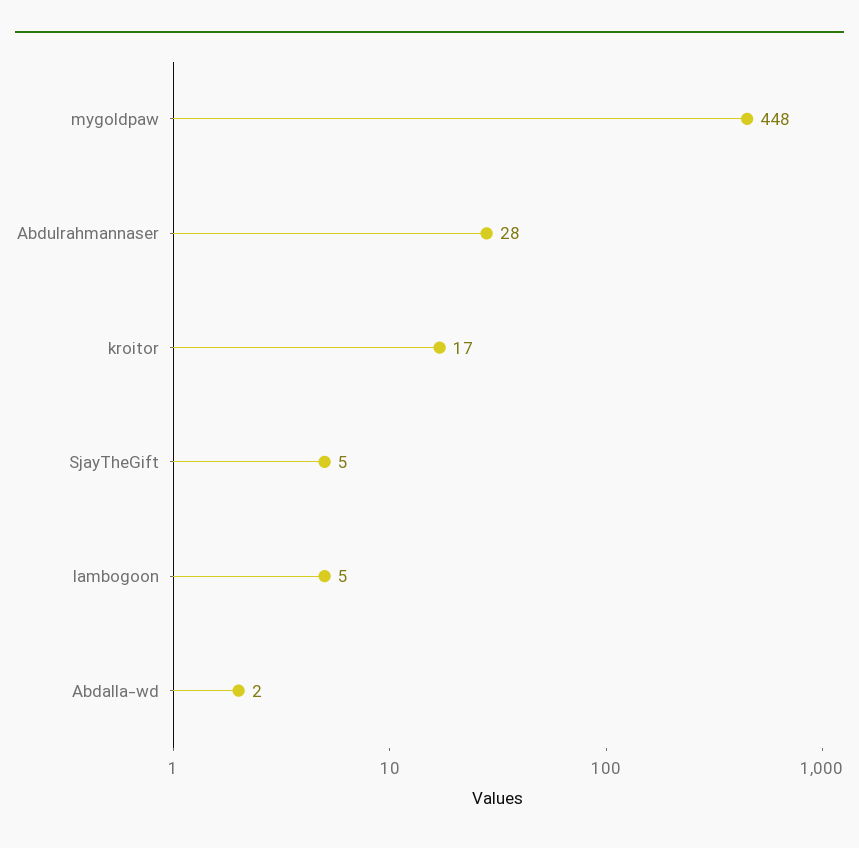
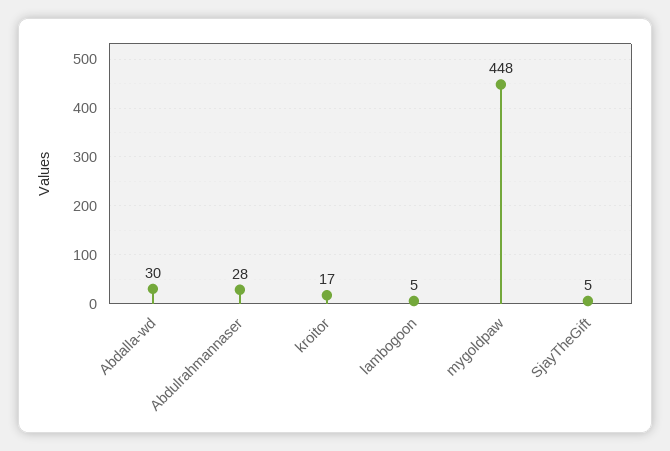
  {
    "mygoldpaw": 448,
    "Abdulrahmannaser": 28,
    "kroitor": 17,
    "SjayTheGift": 5,
    "lambogoon": 5,
-   "Abdalla-wd": 2
+   "Abdalla-wd": 30
  }

